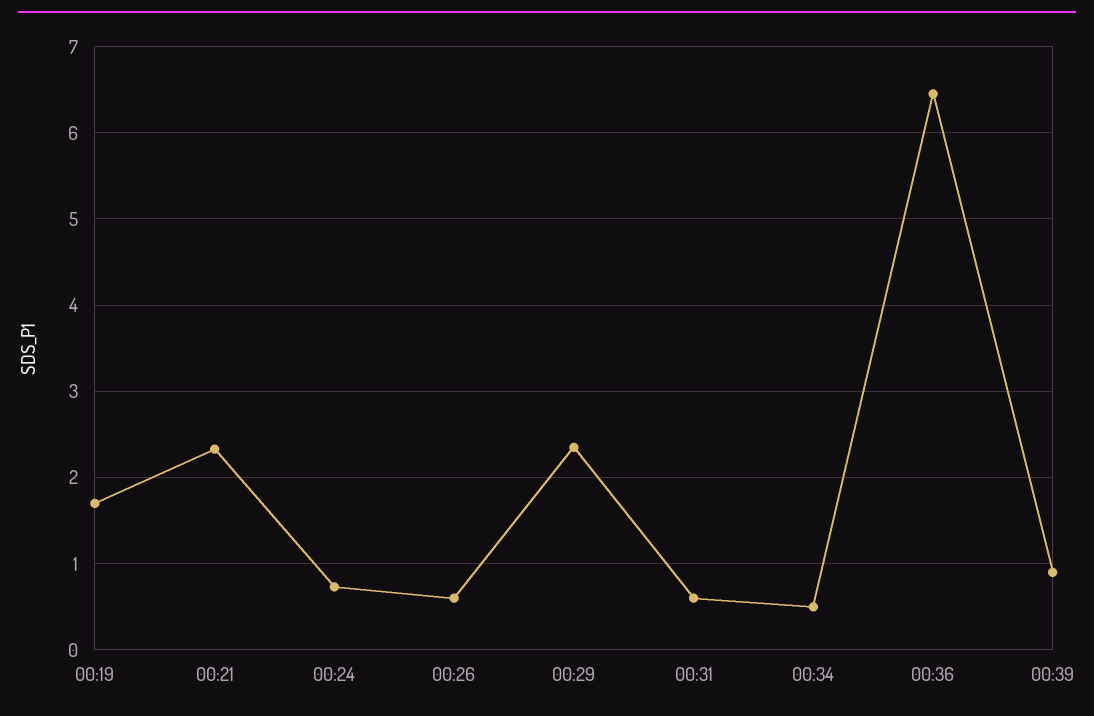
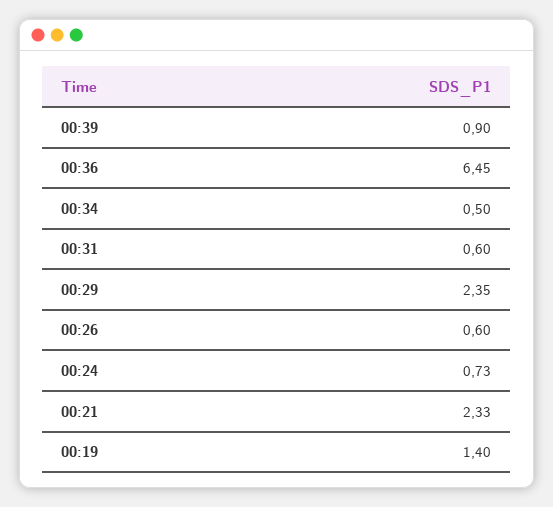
  {
-   "00:19": 1.7,
+   "00:19": 1.4,
    "00:21": 2.33,
    "00:24": 0.73,
    "00:26": 0.6,
    "00:29": 2.35,
    "00:31": 0.6,
    "00:34": 0.5,
    "00:36": 6.45,
    "00:39": 0.9
  }

